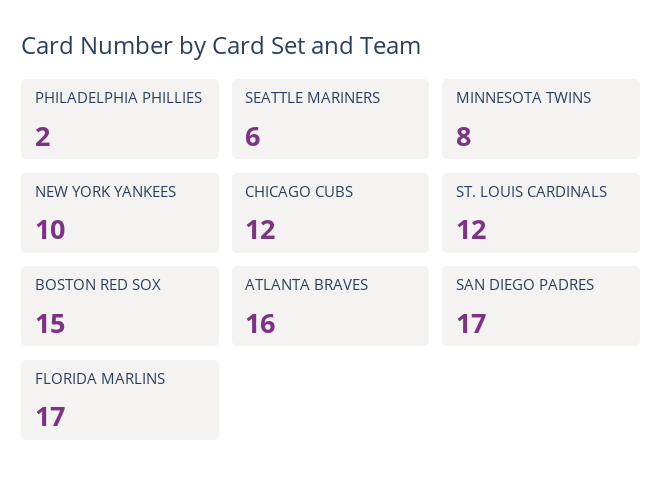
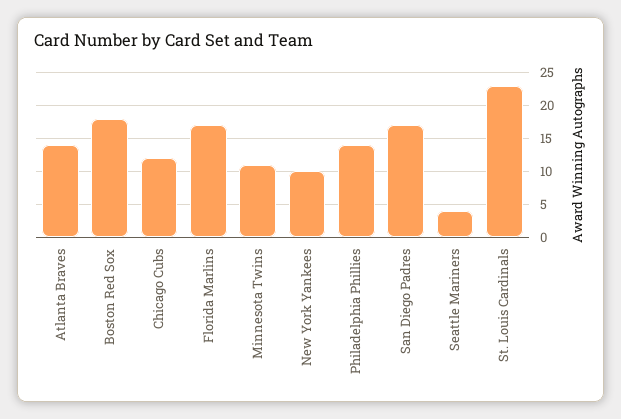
  {
-   "PHILADELPHIA PHILLIES": 2,
+   "PHILADELPHIA PHILLIES": 14,
-   "SEATTLE MARINERS": 6,
+   "SEATTLE MARINERS": 4,
-   "MINNESOTA TWINS": 8,
+   "MINNESOTA TWINS": 11,
    "NEW YORK YANKEES": 10,
    "CHICAGO CUBS": 12,
-   "ST. LOUIS CARDINALS": 12,
+   "ST. LOUIS CARDINALS": 23,
-   "BOSTON RED SOX": 15,
+   "BOSTON RED SOX": 18,
-   "ATLANTA BRAVES": 16,
+   "ATLANTA BRAVES": 14,
    "SAN DIEGO PADRES": 17,
    "FLORIDA MARLINS": 17
  }

